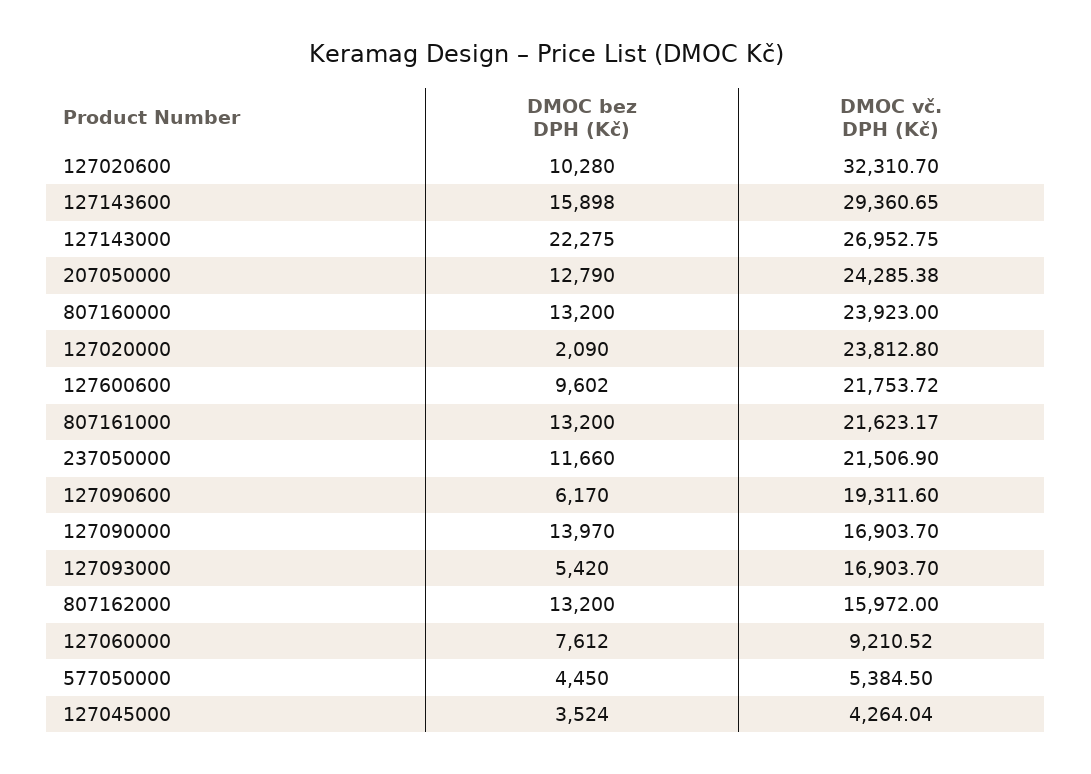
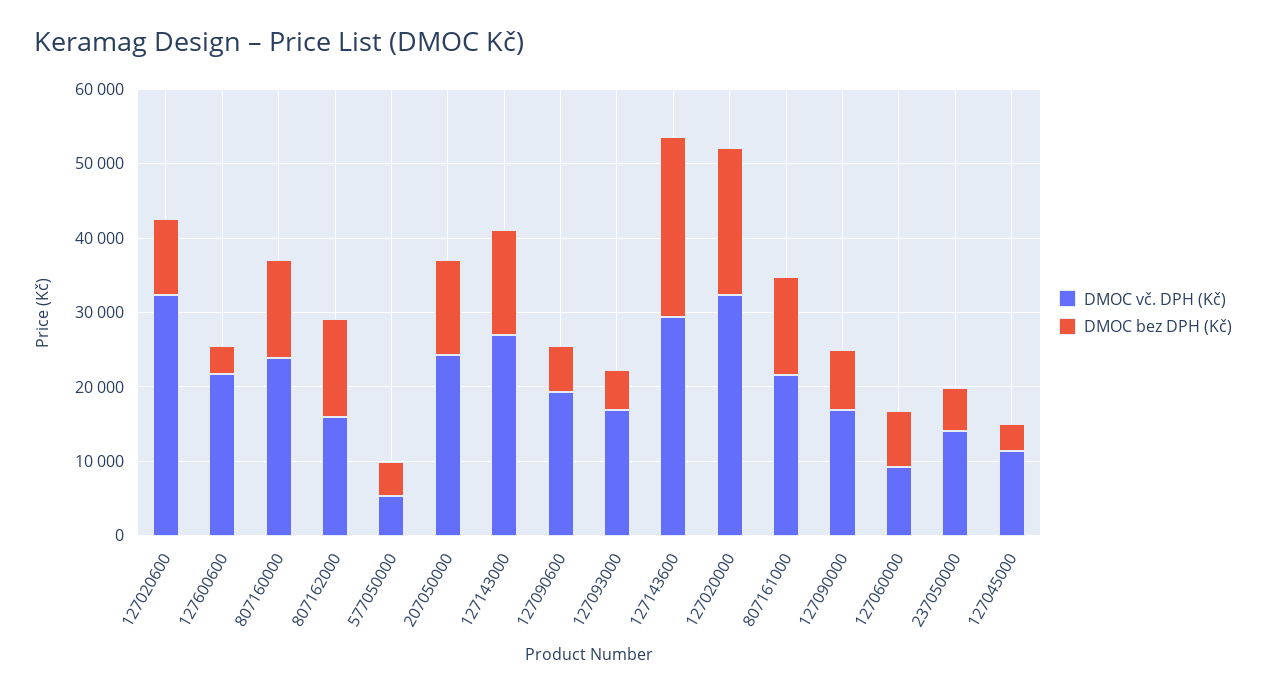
  {
    "DMOC bez DPH (Kč)": {
      "127020600": 10280,
-     "127143600": 15898,
+     "127143600": 24000,
-     "127143000": 22275,
+     "127143000": 14000,
      "207050000": 12790,
      "807160000": 13200,
-     "127020000": 2090,
+     "127020000": 20000,
-     "127600600": 9602,
+     "127600600": 4000,
      "807161000": 13200,
-     "237050000": 11660,
+     "237050000": 6000,
      "127090600": 6170,
-     "127090000": 13970,
+     "127090000": 8000,
      "127093000": 5420,
      "807162000": 13200,
      "127060000": 7612,
      "577050000": 4450,
      "127045000": 3524
    },
    "DMOC vč. DPH (Kč)": {
      "127020600": 32310.7,
      "127143600": 29360.65,
      "127143000": 26952.75,
      "207050000": 24285.38,
      "807160000": 23923,
-     "127020000": 23812.8,
+     "127020000": 32000,
      "127600600": 21753.72,
      "807161000": 21623.17,
-     "237050000": 21506.9,
+     "237050000": 14000,
      "127090600": 19311.6,
      "127090000": 16903.7,
      "127093000": 16903.7,
      "807162000": 15972,
      "127060000": 9210.52,
      "577050000": 5384.5,
-     "127045000": 4264.04
+     "127045000": 12000
    }
  }

